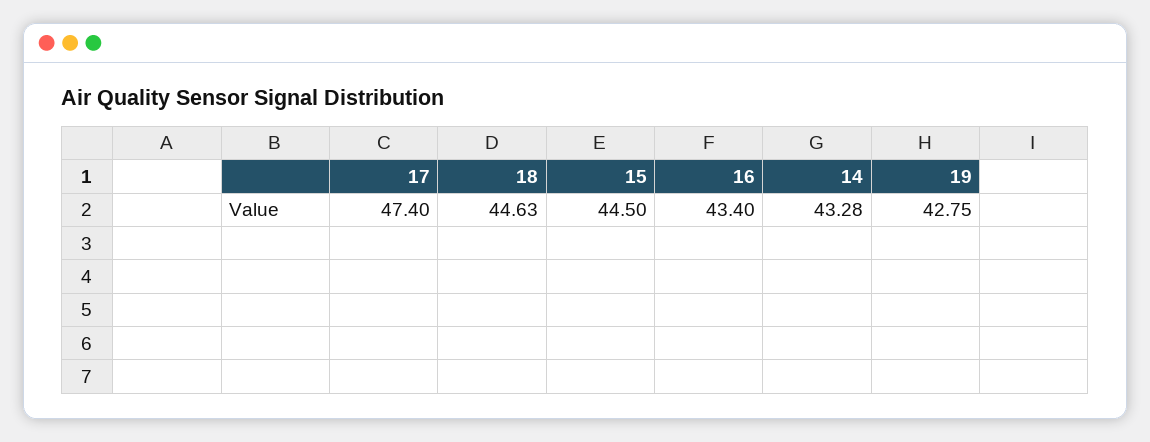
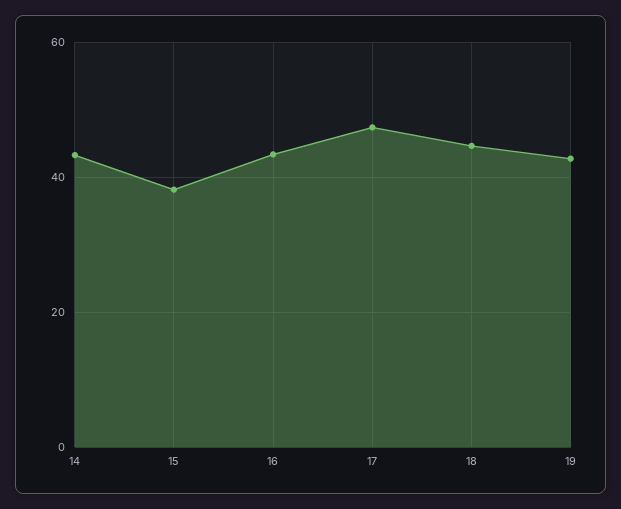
  {
    "17": 47.4,
    "18": 44.63,
-   "15": 44.5,
+   "15": 38,
    "16": 43.4,
    "14": 43.28,
    "19": 42.75
  }

